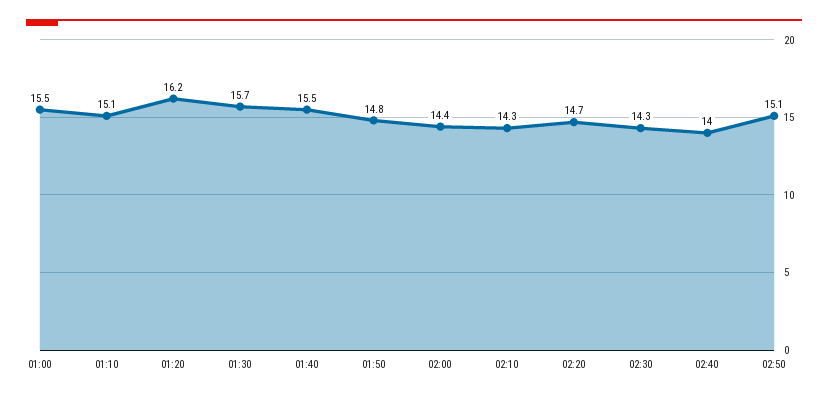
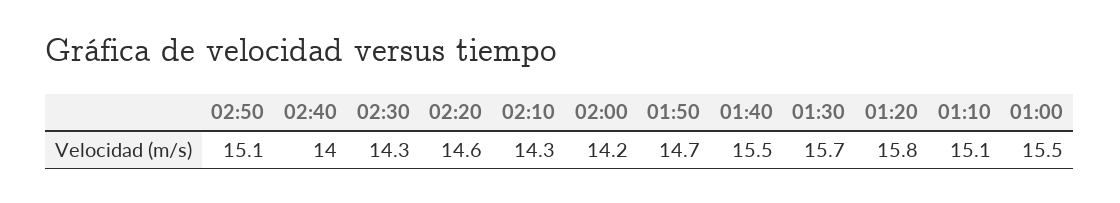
  {
    "01:00": 15.5,
    "01:10": 15.1,
-   "01:20": 16.2,
+   "01:20": 15.8,
    "01:30": 15.7,
    "01:40": 15.5,
-   "01:50": 14.8,
+   "01:50": 14.7,
-   "02:00": 14.4,
+   "02:00": 14.2,
    "02:10": 14.3,
-   "02:20": 14.7,
+   "02:20": 14.6,
    "02:30": 14.3,
    "02:40": 14,
    "02:50": 15.1
  }

